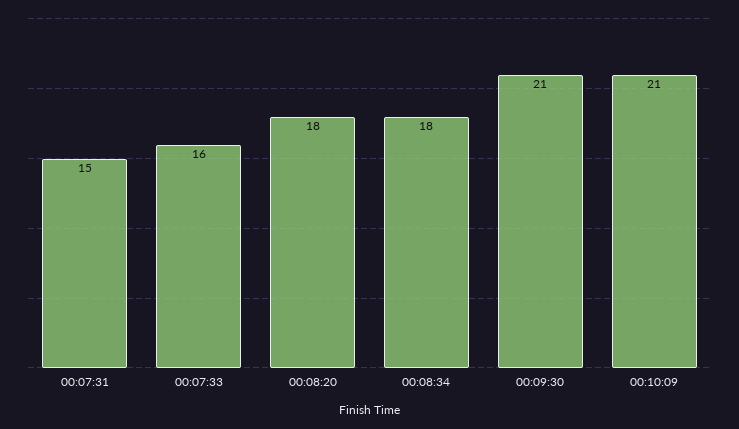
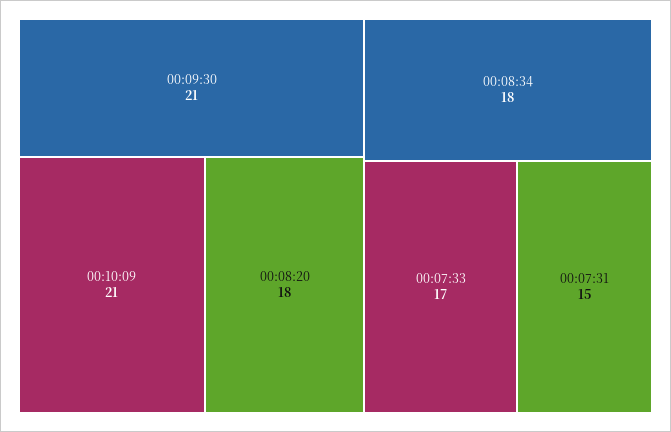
  {
    "00:07:31": 15,
-   "00:07:33": 16,
+   "00:07:33": 17,
    "00:08:20": 18,
    "00:08:34": 18,
    "00:09:30": 21,
    "00:10:09": 21
  }

